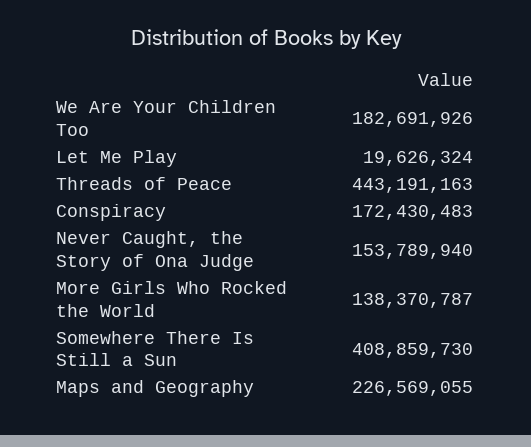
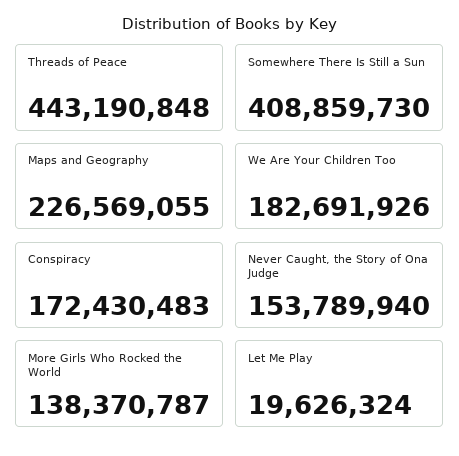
  {
    "We Are Your Children Too": 182691926,
    "Let Me Play": 19626324,
-   "Threads of Peace": 443191163,
+   "Threads of Peace": 443190848,
    "Conspiracy": 172430483,
    "Never Caught, the Story of Ona Judge": 153789940,
    "More Girls Who Rocked the World": 138370787,
    "Somewhere There Is Still a Sun": 408859730,
    "Maps and Geography": 226569055
  }

